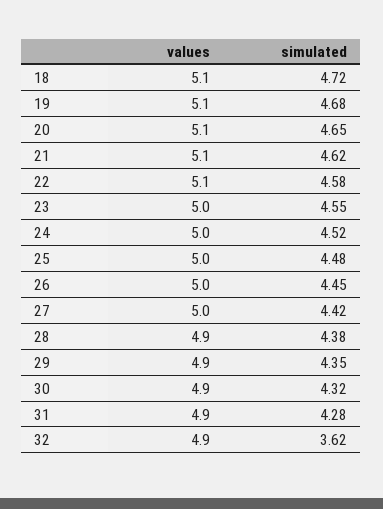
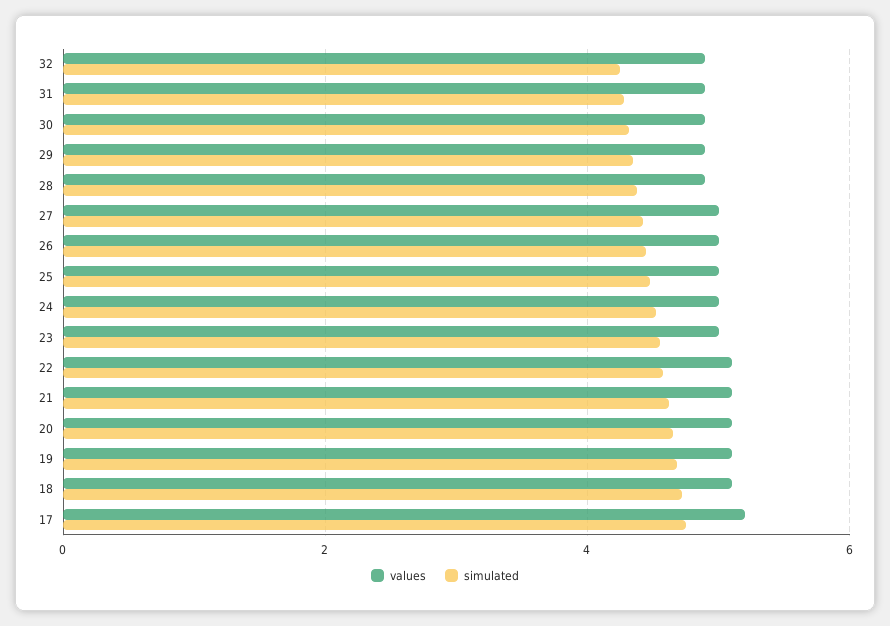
  {
    "values": {
      "18": 5.1,
      "19": 5.1,
      "20": 5.1,
      "21": 5.1,
      "22": 5.1,
      "23": 5,
      "24": 5,
      "25": 5,
      "26": 5,
      "27": 5,
      "28": 4.9,
      "29": 4.9,
      "30": 4.9,
      "31": 4.9,
-     "32": 4.9
+     "32": 4.9,
+     "17": 5.2
    },
    "simulated": {
      "18": 4.72,
      "19": 4.68,
      "20": 4.65,
      "21": 4.62,
      "22": 4.58,
      "23": 4.55,
      "24": 4.52,
      "25": 4.48,
      "26": 4.45,
      "27": 4.42,
      "28": 4.38,
      "29": 4.35,
      "30": 4.32,
      "31": 4.28,
-     "32": 3.62
+     "32": 4.2,
+     "17": 4.8
    }
  }

